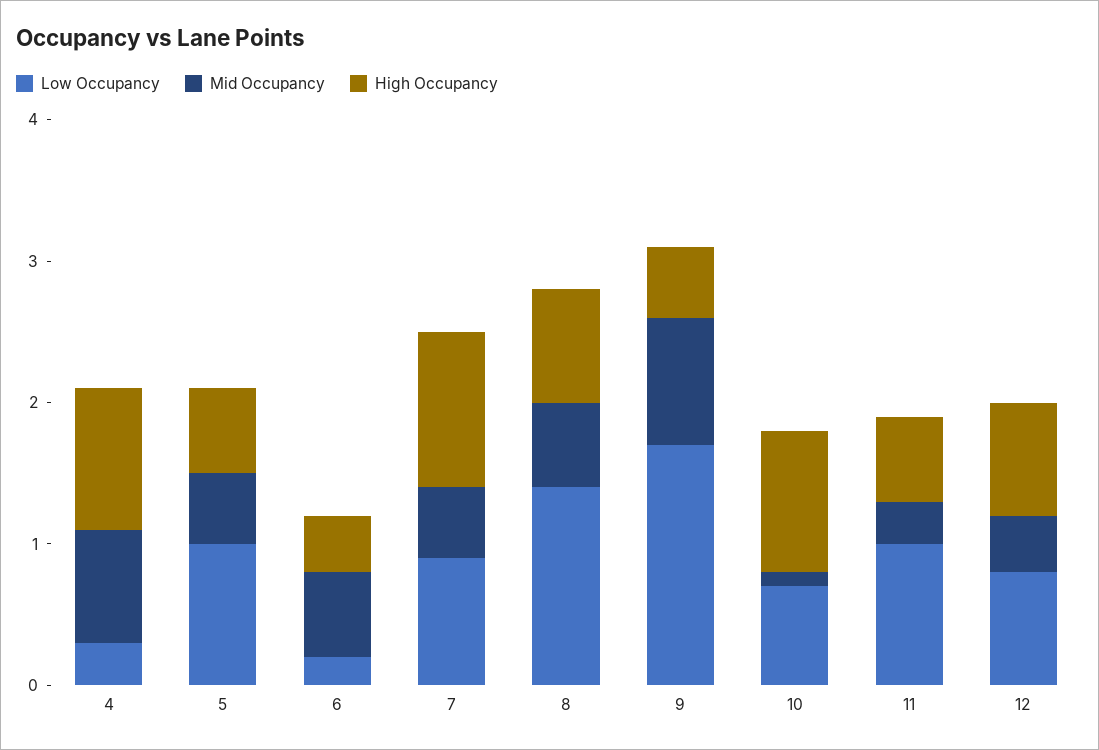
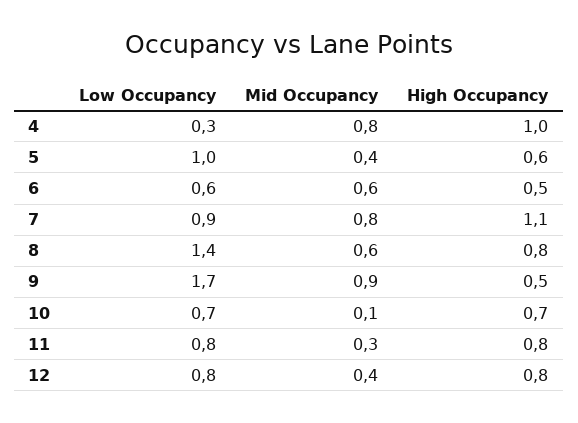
  {
    "Low Occupancy": {
      "4": 0.3,
      "5": 1,
-     "6": 0.2,
+     "6": 0.6,
      "7": 0.9,
      "8": 1.4,
      "9": 1.7,
      "10": 0.7,
-     "11": 1,
+     "11": 0.8,
      "12": 0.8
    },
    "Mid Occupancy": {
      "4": 0.8,
-     "5": 0.5,
+     "5": 0.4,
      "6": 0.6,
-     "7": 0.5,
+     "7": 0.8,
      "8": 0.6,
      "9": 0.9,
      "10": 0.1,
      "11": 0.3,
      "12": 0.4
    },
    "High Occupancy": {
      "4": 1,
      "5": 0.6,
-     "6": 0.4,
+     "6": 0.5,
      "7": 1.1,
      "8": 0.8,
      "9": 0.5,
-     "10": 1,
+     "10": 0.7,
-     "11": 0.6,
+     "11": 0.8,
      "12": 0.8
    }
  }

